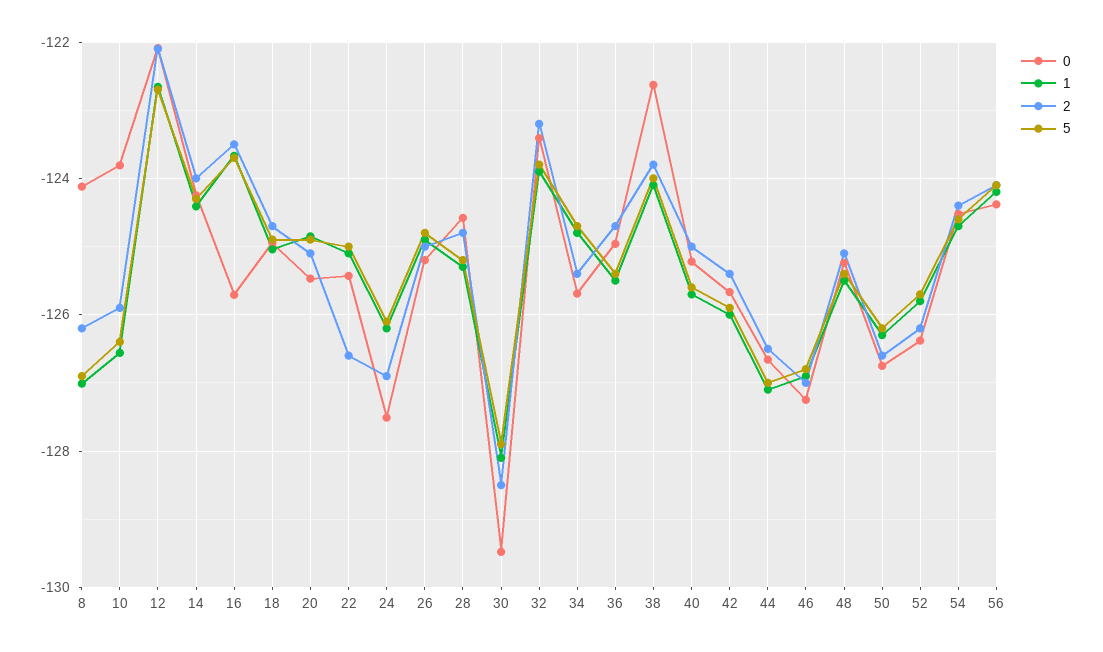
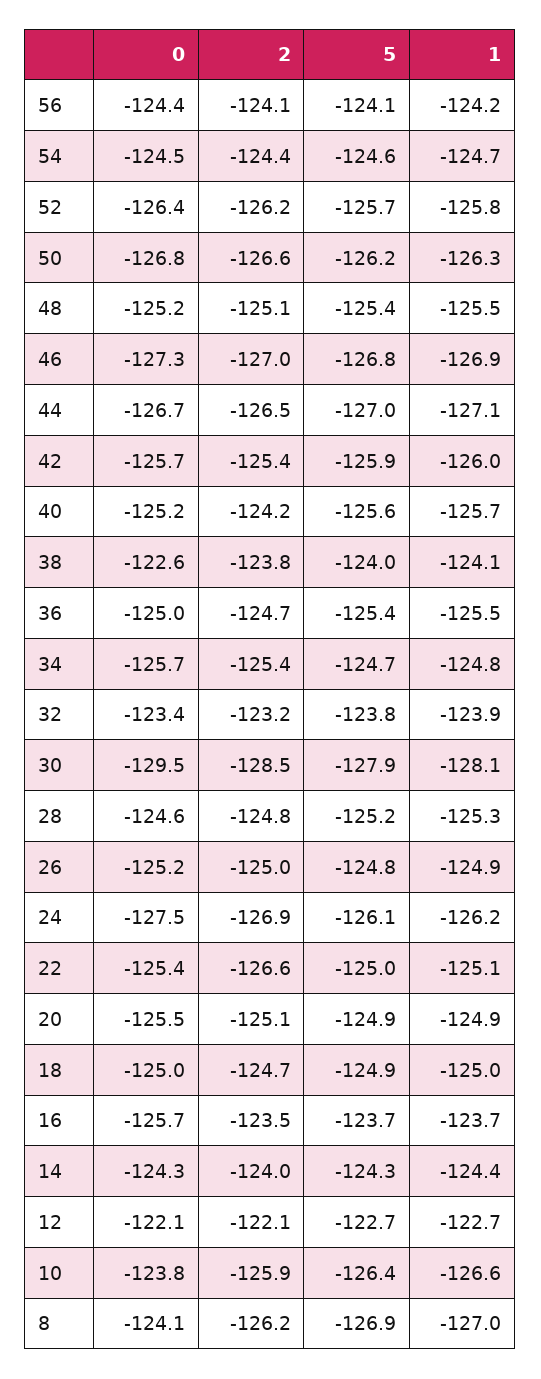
  {
    "0": {
      "8": -124.1,
      "10": -123.8,
      "12": -122.1,
      "14": -124.3,
      "16": -125.7,
      "18": -125,
      "20": -125.5,
      "22": -125.4,
      "24": -127.5,
      "26": -125.2,
      "28": -124.6,
      "30": -129.5,
      "32": -123.4,
      "34": -125.7,
      "36": -125,
      "38": -122.6,
      "40": -125.2,
      "42": -125.7,
      "44": -126.7,
      "46": -127.3,
      "48": -125.2,
      "50": -126.8,
      "52": -126.4,
      "54": -124.5,
      "56": -124.4
    },
    "1": {
      "8": -127,
      "10": -126.6,
      "12": -122.7,
      "14": -124.4,
      "16": -123.7,
      "18": -125,
      "20": -124.9,
      "22": -125.1,
      "24": -126.2,
      "26": -124.9,
      "28": -125.3,
      "30": -128.1,
      "32": -123.9,
      "34": -124.8,
      "36": -125.5,
      "38": -124.1,
      "40": -125.7,
      "42": -126,
      "44": -127.1,
      "46": -126.9,
      "48": -125.5,
      "50": -126.3,
      "52": -125.8,
      "54": -124.7,
      "56": -124.2
    },
    "2": {
      "8": -126.2,
      "10": -125.9,
      "12": -122.1,
      "14": -124,
      "16": -123.5,
      "18": -124.7,
      "20": -125.1,
      "22": -126.6,
      "24": -126.9,
      "26": -125,
      "28": -124.8,
      "30": -128.5,
      "32": -123.2,
      "34": -125.4,
      "36": -124.7,
      "38": -123.8,
-     "40": -125,
+     "40": -124.2,
      "42": -125.4,
      "44": -126.5,
      "46": -127,
      "48": -125.1,
      "50": -126.6,
      "52": -126.2,
      "54": -124.4,
      "56": -124.1
    },
    "5": {
      "8": -126.9,
      "10": -126.4,
      "12": -122.7,
      "14": -124.3,
      "16": -123.7,
      "18": -124.9,
      "20": -124.9,
      "22": -125,
      "24": -126.1,
      "26": -124.8,
      "28": -125.2,
      "30": -127.9,
      "32": -123.8,
      "34": -124.7,
      "36": -125.4,
      "38": -124,
      "40": -125.6,
      "42": -125.9,
      "44": -127,
      "46": -126.8,
      "48": -125.4,
      "50": -126.2,
      "52": -125.7,
      "54": -124.6,
      "56": -124.1
    }
  }

